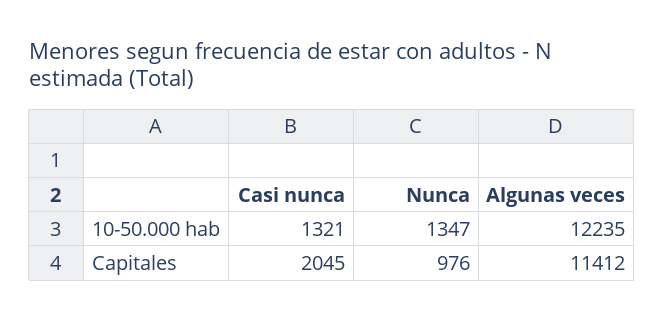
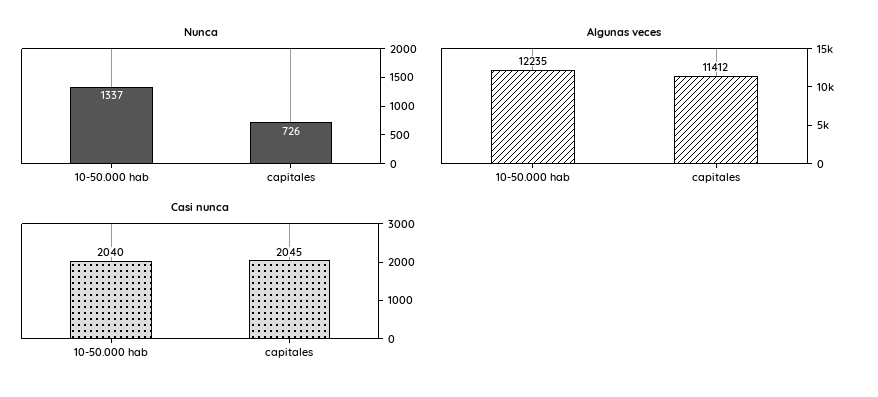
  {
    "Casi nunca": {
-     "10-50.000 hab": 1321,
+     "10-50.000 hab": 2040,
      "Capitales": 2045
    },
    "Nunca": {
-     "10-50.000 hab": 1347,
+     "10-50.000 hab": 1337,
-     "Capitales": 976
+     "Capitales": 726
    },
    "Algunas veces": {
      "10-50.000 hab": 12235,
      "Capitales": 11412
    }
  }

